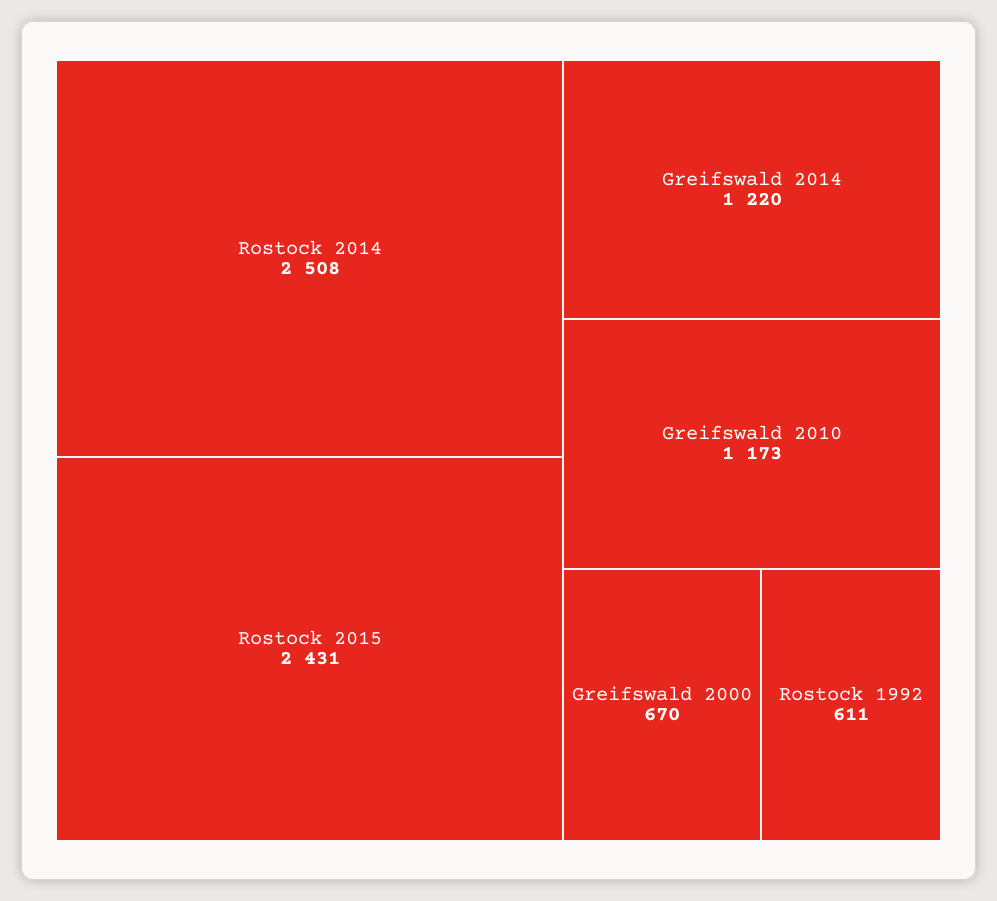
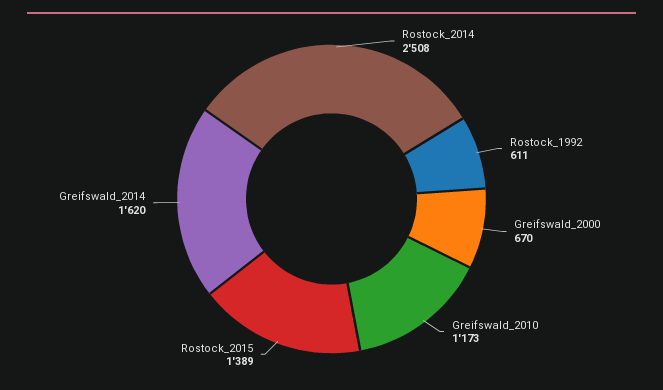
  {
    "Rostock 2014": 2508,
-   "Rostock 2015": 2431,
+   "Rostock 2015": 1389,
-   "Greifswald 2014": 1220,
+   "Greifswald 2014": 1620,
    "Greifswald 2010": 1173,
    "Greifswald 2000": 670,
    "Rostock 1992": 611
  }

